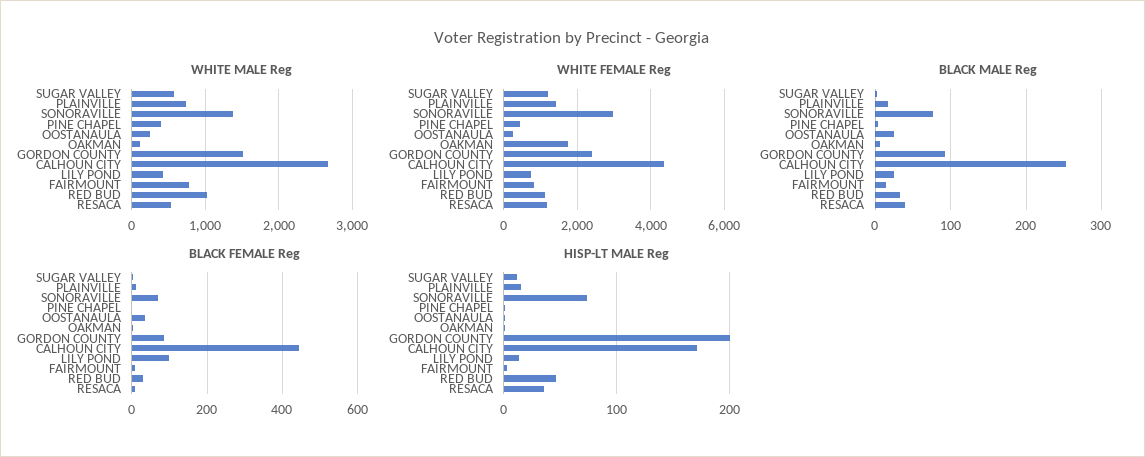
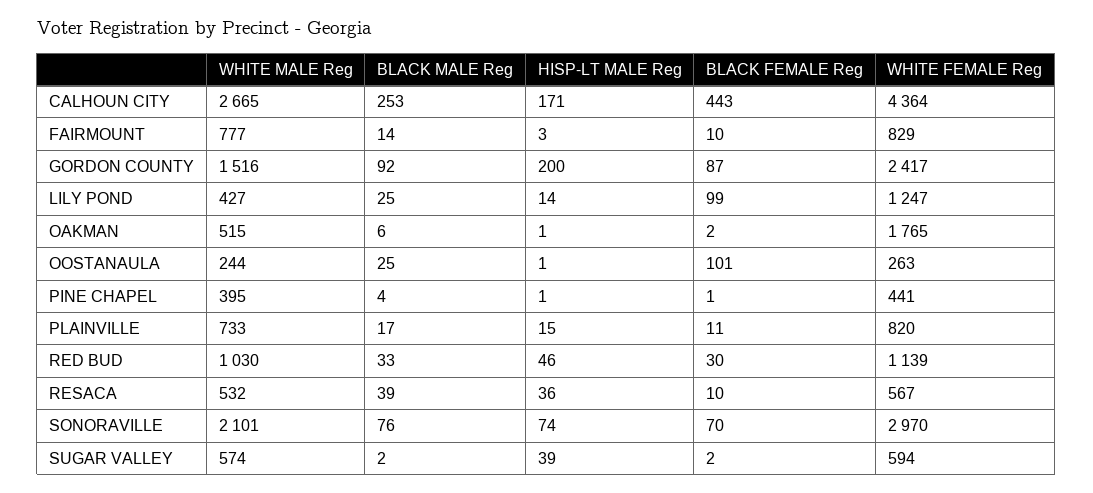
  {
    "WHITE MALE Reg": {
      "SUGAR VALLEY": 574,
      "PLAINVILLE": 733,
-     "SONORAVILLE": 1400,
+     "SONORAVILLE": 2101,
      "PINE CHAPEL": 395,
      "OOSTANAULA": 244,
-     "OAKMAN": 100,
+     "OAKMAN": 515,
      "GORDON COUNTY": 1516,
      "CALHOUN CITY": 2665,
      "LILY POND": 427,
      "FAIRMOUNT": 777,
      "RED BUD": 1030,
      "RESACA": 532
    },
    "WHITE FEMALE Reg": {
-     "SUGAR VALLEY": 1200,
+     "SUGAR VALLEY": 594,
-     "PLAINVILLE": 1400,
+     "PLAINVILLE": 820,
      "SONORAVILLE": 2970,
      "PINE CHAPEL": 441,
      "OOSTANAULA": 263,
      "OAKMAN": 1765,
      "GORDON COUNTY": 2417,
      "CALHOUN CITY": 4364,
-     "LILY POND": 800,
+     "LILY POND": 1247,
      "FAIRMOUNT": 829,
      "RED BUD": 1139,
-     "RESACA": 1200
+     "RESACA": 567
    },
    "BLACK MALE Reg": {
      "SUGAR VALLEY": 2,
      "PLAINVILLE": 17,
      "SONORAVILLE": 76,
      "PINE CHAPEL": 4,
      "OOSTANAULA": 25,
      "OAKMAN": 6,
      "GORDON COUNTY": 92,
      "CALHOUN CITY": 253,
      "LILY POND": 25,
      "FAIRMOUNT": 14,
      "RED BUD": 33,
      "RESACA": 39
    },
    "BLACK FEMALE Reg": {
      "SUGAR VALLEY": 2,
      "PLAINVILLE": 11,
      "SONORAVILLE": 70,
      "PINE CHAPEL": 1,
-     "OOSTANAULA": 40,
+     "OOSTANAULA": 101,
      "OAKMAN": 2,
      "GORDON COUNTY": 87,
      "CALHOUN CITY": 443,
      "LILY POND": 99,
      "FAIRMOUNT": 10,
      "RED BUD": 30,
      "RESACA": 10
    },
    "HISP-LT MALE Reg": {
-     "SUGAR VALLEY": 10,
+     "SUGAR VALLEY": 39,
      "PLAINVILLE": 15,
      "SONORAVILLE": 74,
      "PINE CHAPEL": 1,
      "OOSTANAULA": 1,
      "OAKMAN": 1,
      "GORDON COUNTY": 200,
      "CALHOUN CITY": 171,
      "LILY POND": 14,
      "FAIRMOUNT": 3,
      "RED BUD": 46,
      "RESACA": 36
    }
  }

